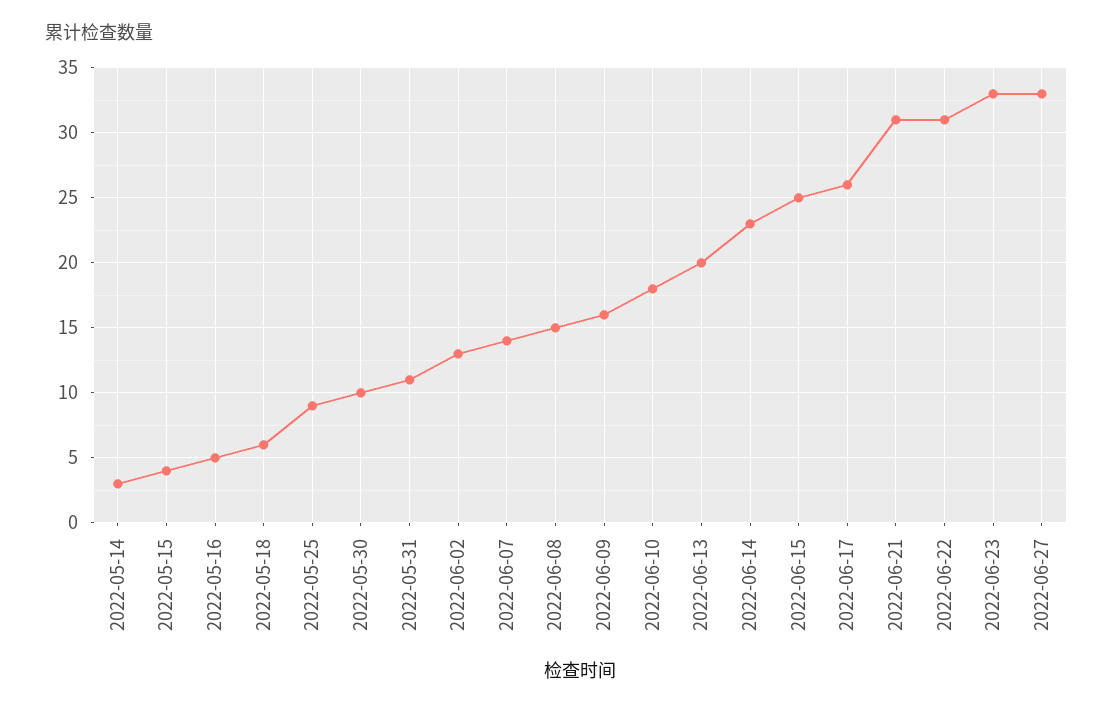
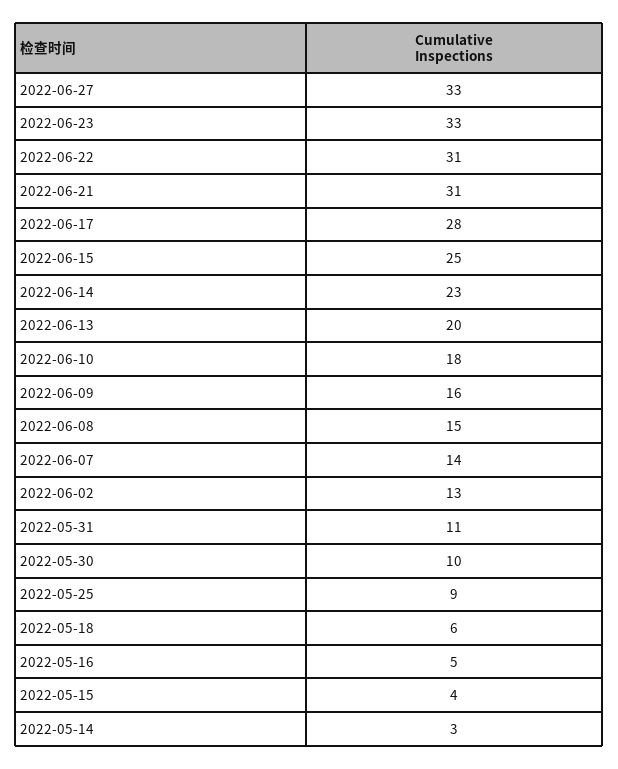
  {
    "2022-05-14": 3,
    "2022-05-15": 4,
    "2022-05-16": 5,
    "2022-05-18": 6,
    "2022-05-25": 9,
    "2022-05-30": 10,
    "2022-05-31": 11,
    "2022-06-02": 13,
    "2022-06-07": 14,
    "2022-06-08": 15,
    "2022-06-09": 16,
    "2022-06-10": 18,
    "2022-06-13": 20,
    "2022-06-14": 23,
    "2022-06-15": 25,
-   "2022-06-17": 26,
+   "2022-06-17": 28,
    "2022-06-21": 31,
    "2022-06-22": 31,
    "2022-06-23": 33,
    "2022-06-27": 33
  }

